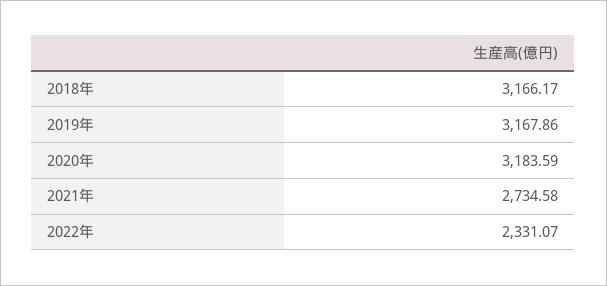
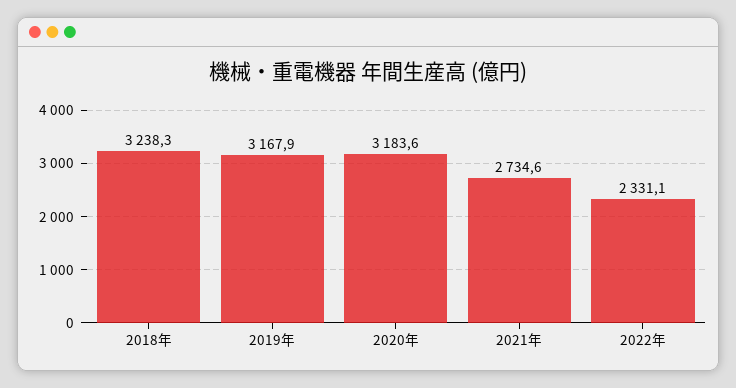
  {
-   "2018年": 3166.17,
+   "2018年": 3238.3,
    "2019年": 3167.86,
    "2020年": 3183.59,
    "2021年": 2734.58,
    "2022年": 2331.07
  }

